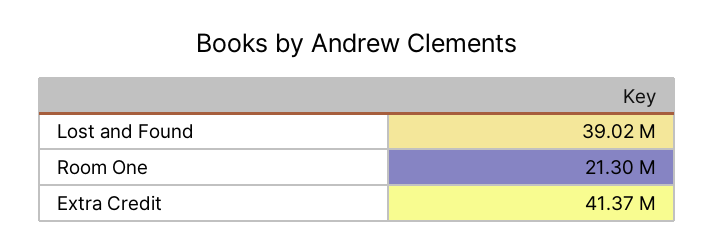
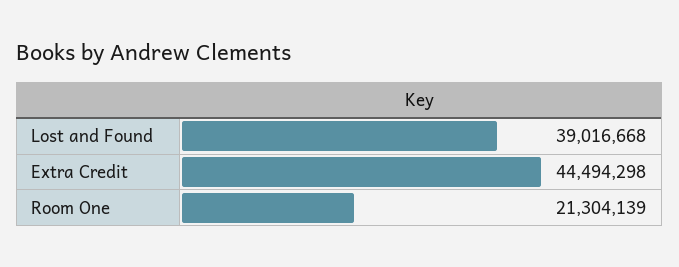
  {
    "Lost and Found": 39016668,
    "Room One": 21304139,
-   "Extra Credit": 41370000
+   "Extra Credit": 44494298
  }

